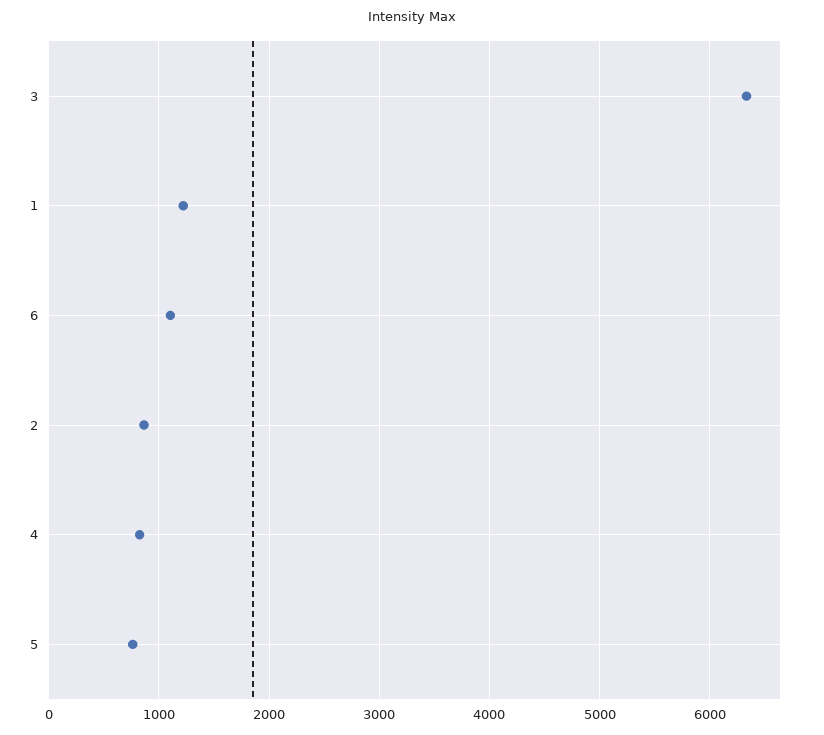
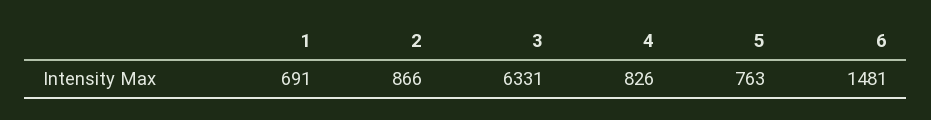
  {
    "3": 6331,
-   "1": 1200,
+   "1": 691,
-   "6": 1100,
+   "6": 1481,
    "2": 866,
    "4": 826,
    "5": 763
  }

